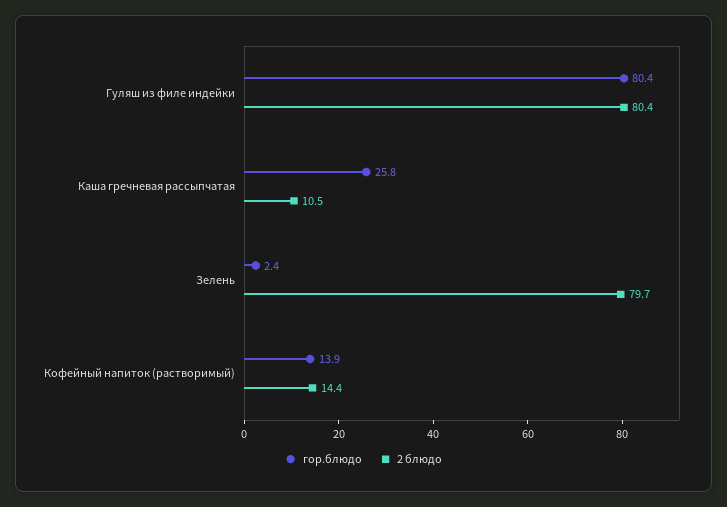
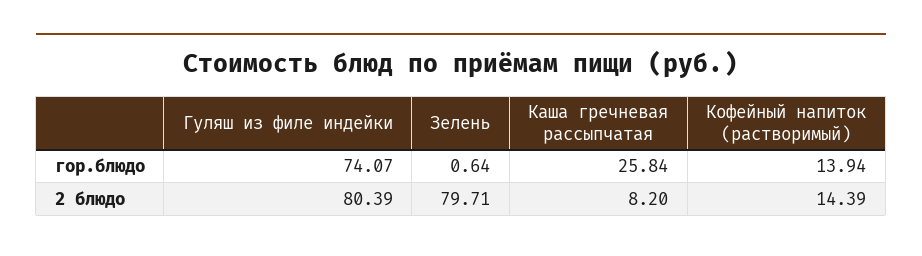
  {
    "гор.блюдо": {
-     "Гуляш из филе индейки": 80.4,
+     "Гуляш из филе индейки": 74.07,
      "Каша гречневая рассыпчатая": 25.84,
-     "Зелень": 2.4,
+     "Зелень": 0.64,
      "Кофейный напиток (растворимый)": 13.94
    },
    "2 блюдо": {
      "Гуляш из филе индейки": 80.39,
-     "Каша гречневая рассыпчатая": 10.5,
+     "Каша гречневая рассыпчатая": 8.2,
      "Зелень": 79.71,
      "Кофейный напиток (растворимый)": 14.39
    }
  }

